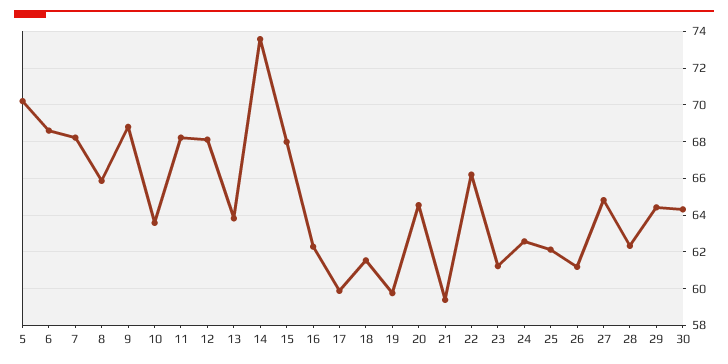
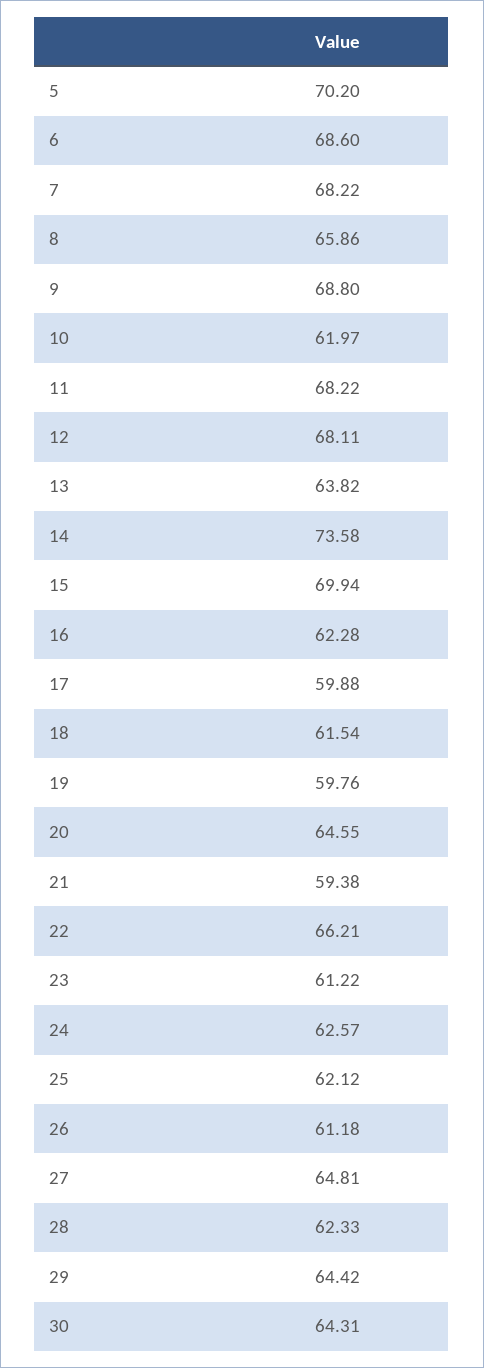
  {
    "5": 70.2,
    "6": 68.6,
    "7": 68.22,
    "8": 65.86,
    "9": 68.8,
-   "10": 63.5,
+   "10": 61.97,
    "11": 68.22,
    "12": 68.11,
    "13": 63.82,
    "14": 73.58,
-   "15": 68,
+   "15": 69.94,
    "16": 62.28,
    "17": 59.88,
    "18": 61.54,
    "19": 59.76,
    "20": 64.55,
    "21": 59.38,
    "22": 66.21,
    "23": 61.22,
    "24": 62.57,
    "25": 62.12,
    "26": 61.18,
    "27": 64.81,
    "28": 62.33,
    "29": 64.42,
    "30": 64.31
  }

